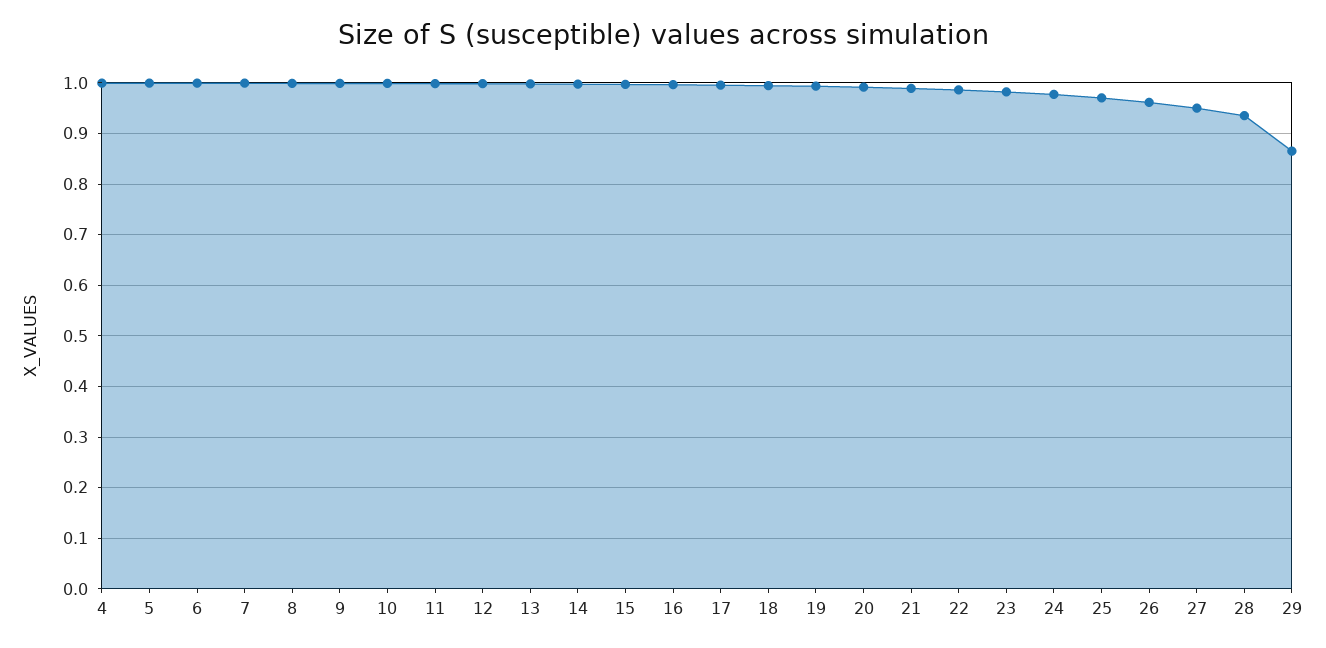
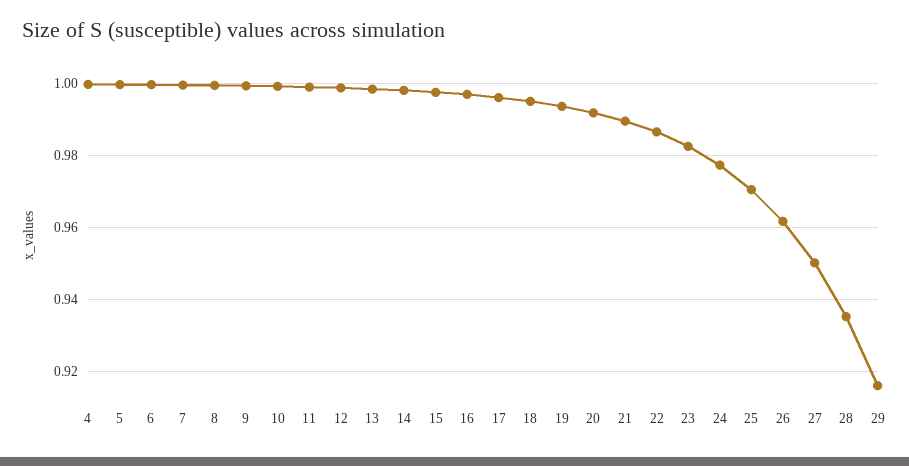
  {
    "4": 1,
    "5": 1,
    "6": 1,
    "7": 1,
    "8": 1,
    "9": 1,
    "10": 1,
    "11": 0.998,
    "12": 0.998,
    "13": 0.998,
    "14": 0.998,
    "15": 0.998,
    "16": 0.996,
    "17": 0.996,
    "18": 0.996,
    "19": 0.994,
    "20": 0.992,
    "21": 0.99,
    "22": 0.986,
    "23": 0.982,
    "24": 0.978,
    "25": 0.97,
    "26": 0.962,
    "27": 0.95,
    "28": 0.936,
-   "29": 0.86
+   "29": 0.916
  }

